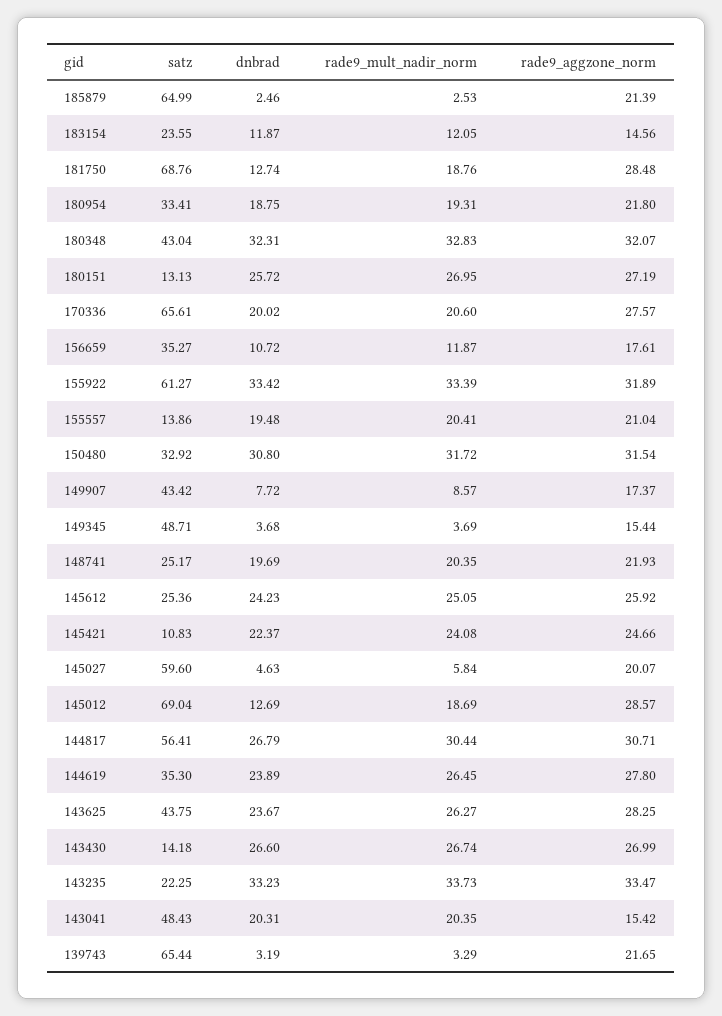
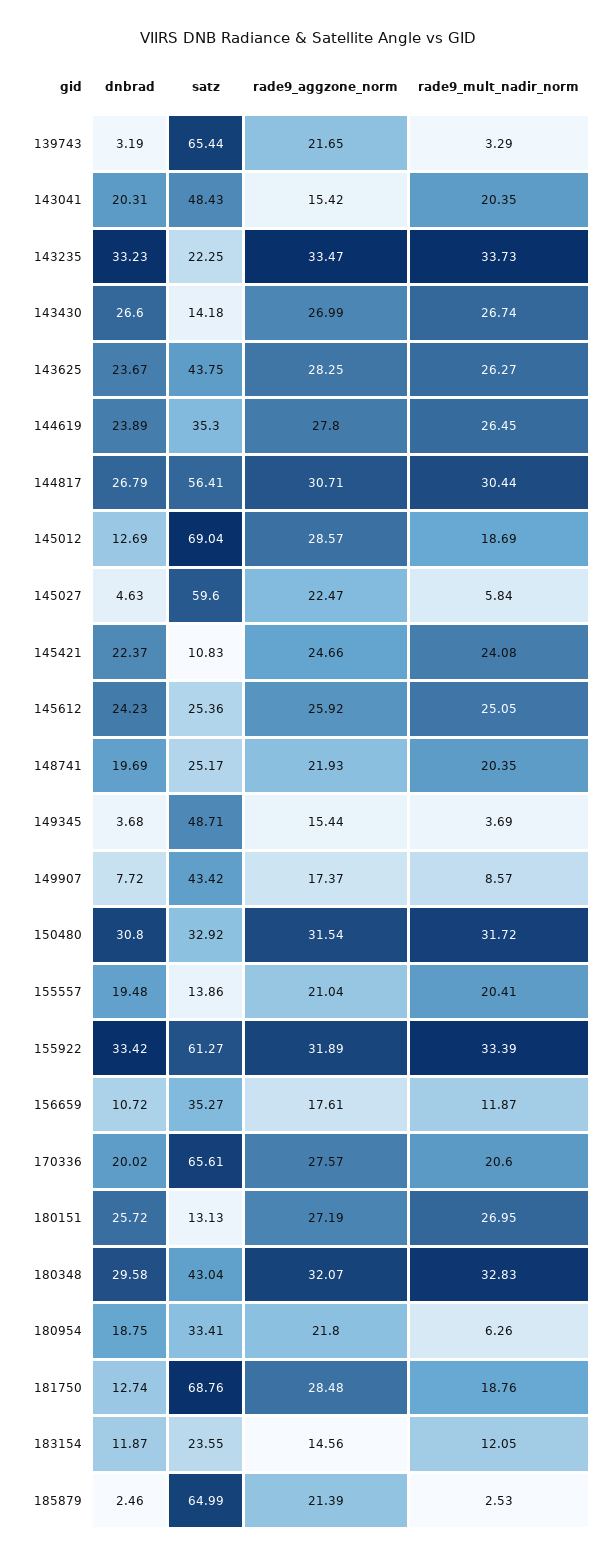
  {
    "satz": {
      "185879": 64.99,
      "183154": 23.55,
      "181750": 68.76,
      "180954": 33.41,
      "180348": 43.04,
      "180151": 13.13,
      "170336": 65.61,
      "156659": 35.27,
      "155922": 61.27,
      "155557": 13.86,
      "150480": 32.92,
      "149907": 43.42,
      "149345": 48.71,
      "148741": 25.17,
      "145612": 25.36,
      "145421": 10.83,
      "145027": 59.6,
      "145012": 69.04,
      "144817": 56.41,
      "144619": 35.3,
      "143625": 43.75,
      "143430": 14.18,
      "143235": 22.25,
      "143041": 48.43,
      "139743": 65.44
    },
    "dnbrad": {
      "185879": 2.46,
      "183154": 11.87,
      "181750": 12.74,
      "180954": 18.75,
-     "180348": 32.31,
+     "180348": 29.58,
      "180151": 25.72,
      "170336": 20.02,
      "156659": 10.72,
      "155922": 33.42,
      "155557": 19.48,
      "150480": 30.8,
      "149907": 7.72,
      "149345": 3.68,
      "148741": 19.69,
      "145612": 24.23,
      "145421": 22.37,
      "145027": 4.63,
      "145012": 12.69,
      "144817": 26.79,
      "144619": 23.89,
      "143625": 23.67,
      "143430": 26.6,
      "143235": 33.23,
      "143041": 20.31,
      "139743": 3.19
    },
    "rade9_mult_nadir_norm": {
      "185879": 2.53,
      "183154": 12.05,
      "181750": 18.76,
-     "180954": 19.31,
+     "180954": 6.26,
      "180348": 32.83,
      "180151": 26.95,
      "170336": 20.6,
      "156659": 11.87,
      "155922": 33.39,
      "155557": 20.41,
      "150480": 31.72,
      "149907": 8.57,
      "149345": 3.69,
      "148741": 20.35,
      "145612": 25.05,
      "145421": 24.08,
      "145027": 5.84,
      "145012": 18.69,
      "144817": 30.44,
      "144619": 26.45,
      "143625": 26.27,
      "143430": 26.74,
      "143235": 33.73,
      "143041": 20.35,
      "139743": 3.29
    },
    "rade9_aggzone_norm": {
      "185879": 21.39,
      "183154": 14.56,
      "181750": 28.48,
      "180954": 21.8,
      "180348": 32.07,
      "180151": 27.19,
      "170336": 27.57,
      "156659": 17.61,
      "155922": 31.89,
      "155557": 21.04,
      "150480": 31.54,
      "149907": 17.37,
      "149345": 15.44,
      "148741": 21.93,
      "145612": 25.92,
      "145421": 24.66,
-     "145027": 20.07,
+     "145027": 22.47,
      "145012": 28.57,
      "144817": 30.71,
      "144619": 27.8,
      "143625": 28.25,
      "143430": 26.99,
      "143235": 33.47,
      "143041": 15.42,
      "139743": 21.65
    }
  }

